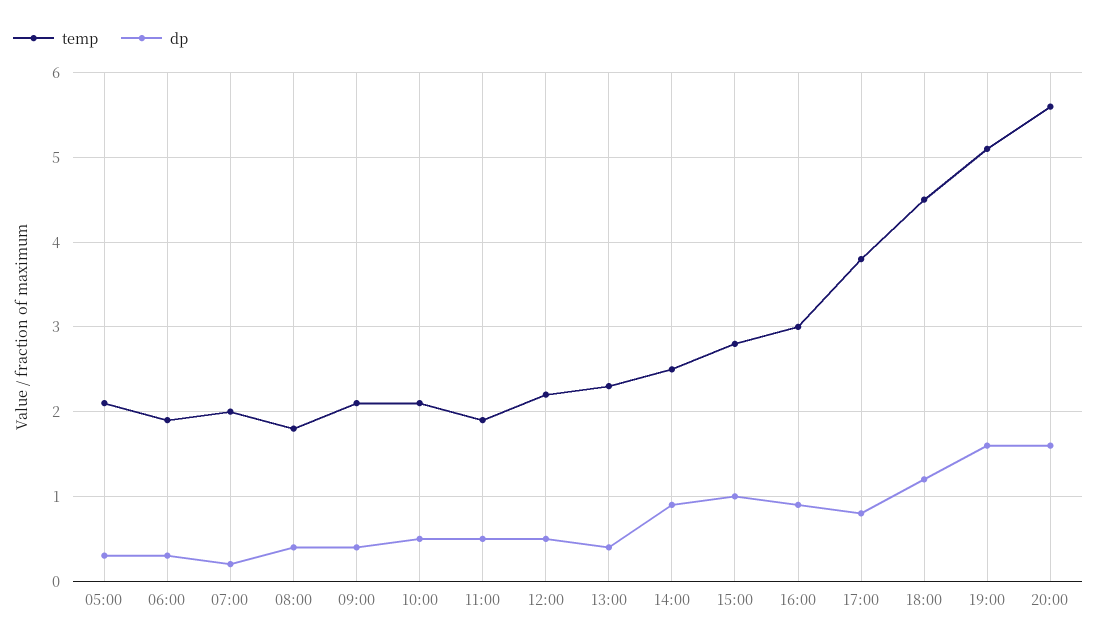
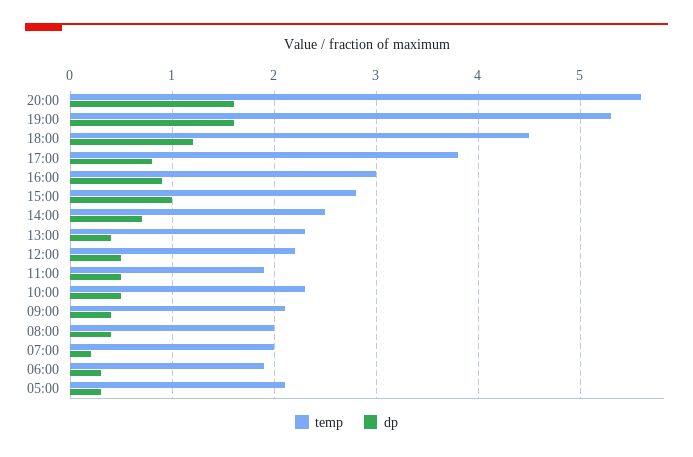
  {
    "temp": {
      "05:00": 2.1,
      "06:00": 1.9,
      "07:00": 2,
-     "08:00": 1.8,
+     "08:00": 2,
      "09:00": 2.1,
-     "10:00": 2.1,
+     "10:00": 2.3,
      "11:00": 1.9,
      "12:00": 2.2,
      "13:00": 2.3,
      "14:00": 2.5,
      "15:00": 2.8,
      "16:00": 3,
      "17:00": 3.8,
      "18:00": 4.5,
-     "19:00": 5.1,
+     "19:00": 5.3,
      "20:00": 5.6
    },
    "dp": {
      "05:00": 0.3,
      "06:00": 0.3,
      "07:00": 0.2,
      "08:00": 0.4,
      "09:00": 0.4,
      "10:00": 0.5,
      "11:00": 0.5,
      "12:00": 0.5,
      "13:00": 0.4,
-     "14:00": 0.9,
+     "14:00": 0.7,
      "15:00": 1,
      "16:00": 0.9,
      "17:00": 0.8,
      "18:00": 1.2,
      "19:00": 1.6,
      "20:00": 1.6
    }
  }

